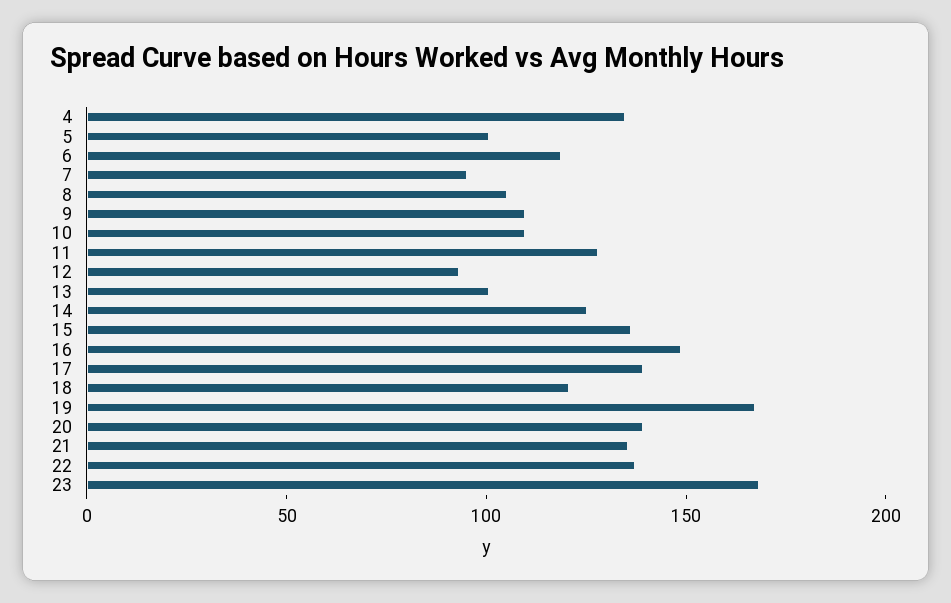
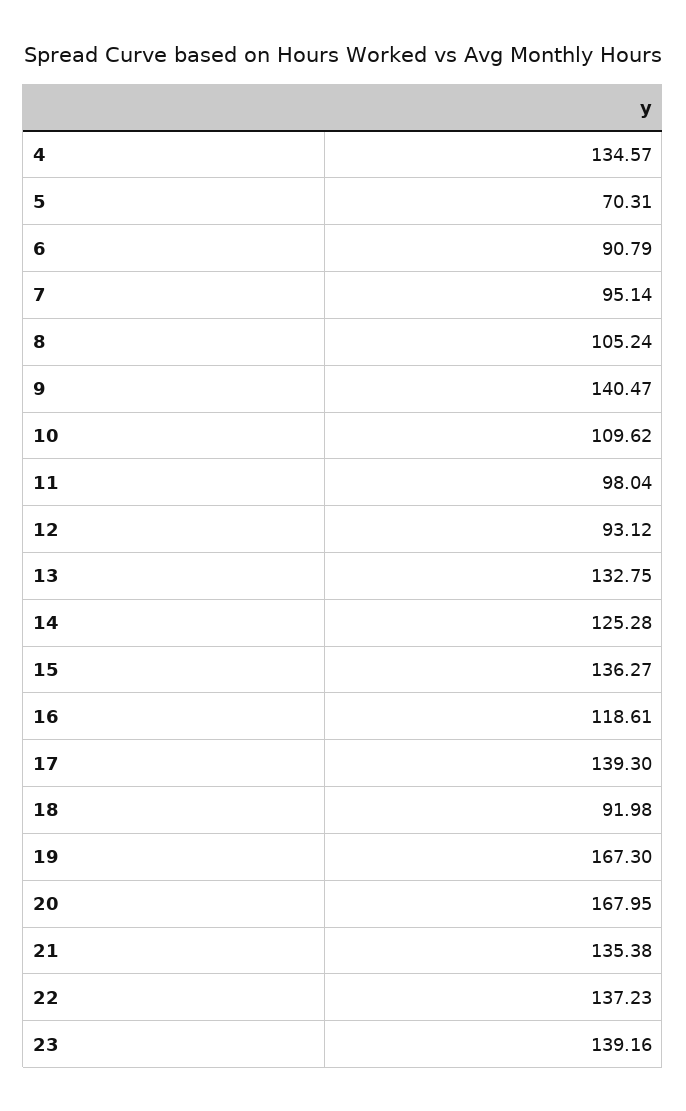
  {
    "4": 134.57,
-   "5": 100,
+   "5": 70.31,
-   "6": 120,
+   "6": 90.79,
    "7": 95.14,
    "8": 105.24,
-   "9": 110,
+   "9": 140.47,
    "10": 109.62,
-   "11": 130,
+   "11": 98.04,
    "12": 93.12,
-   "13": 100,
+   "13": 132.75,
    "14": 125.28,
    "15": 136.27,
-   "16": 150,
+   "16": 118.61,
    "17": 139.3,
-   "18": 120,
+   "18": 91.98,
    "19": 167.3,
-   "20": 140,
+   "20": 167.95,
    "21": 135.38,
    "22": 137.23,
-   "23": 170
+   "23": 139.16
  }

